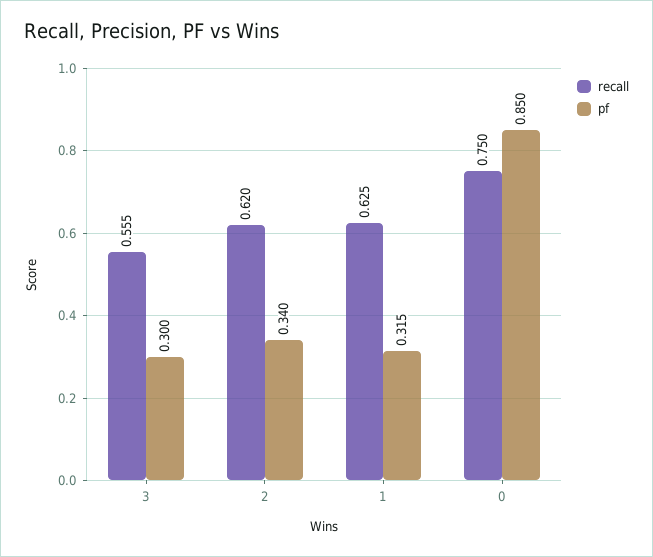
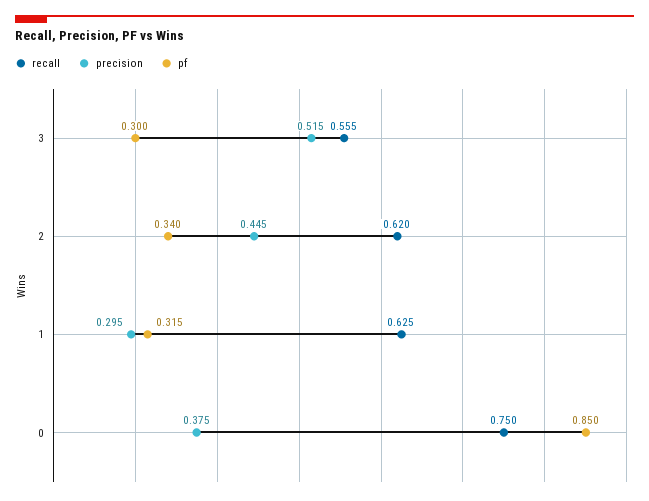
  {
    "recall": {
      "3": 0.555,
      "2": 0.62,
      "1": 0.625,
      "0": 0.75
    },
    "pf": {
      "3": 0.3,
      "2": 0.34,
      "1": 0.315,
      "0": 0.85
-   }
+   },
+   "precision": {
+     "3": 0.515,
+     "2": 0.445,
+     "1": 0.295,
+     "0": 0.375
+   }
  }

